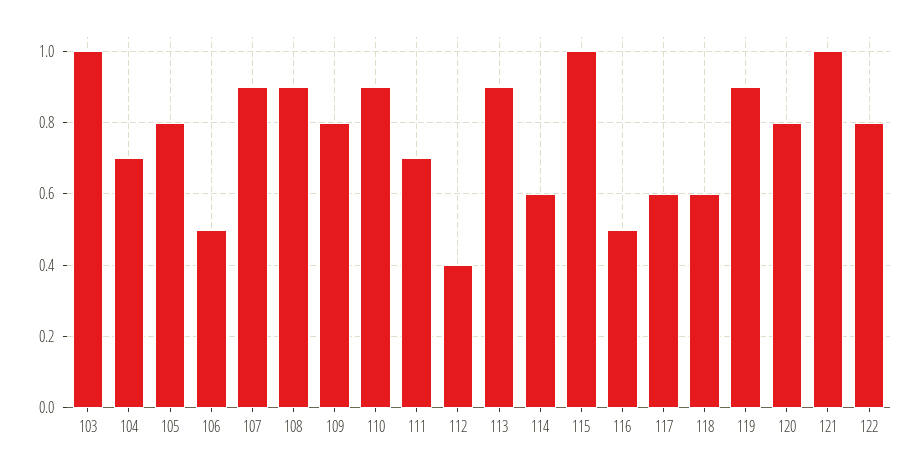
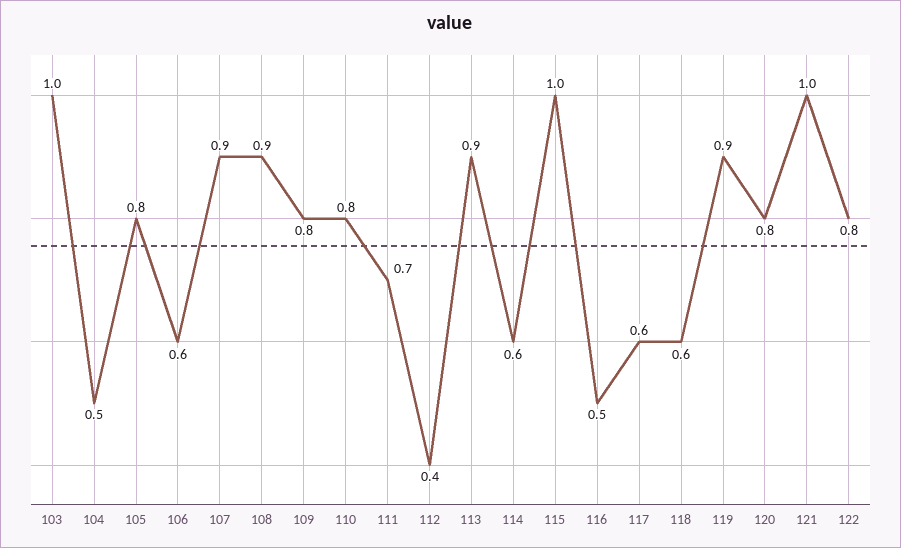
  {
    "103": 1,
-   "104": 0.7,
+   "104": 0.5,
    "105": 0.8,
-   "106": 0.5,
+   "106": 0.6,
    "107": 0.9,
    "108": 0.9,
    "109": 0.8,
-   "110": 0.9,
+   "110": 0.8,
    "111": 0.7,
    "112": 0.4,
    "113": 0.9,
    "114": 0.6,
    "115": 1,
    "116": 0.5,
    "117": 0.6,
    "118": 0.6,
    "119": 0.9,
    "120": 0.8,
    "121": 1,
    "122": 0.8
  }

